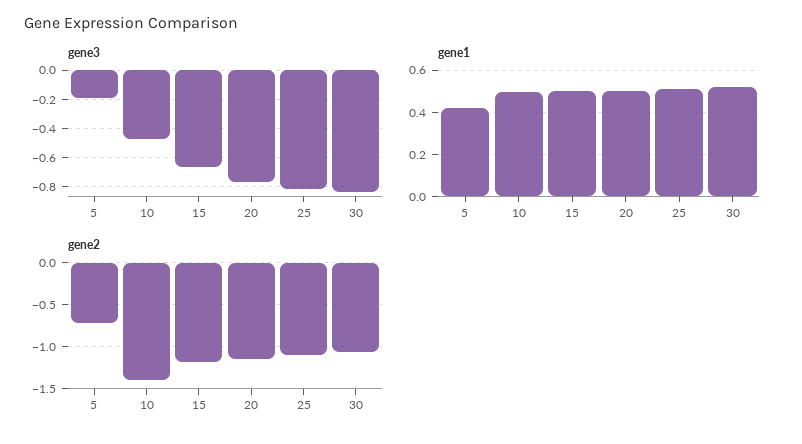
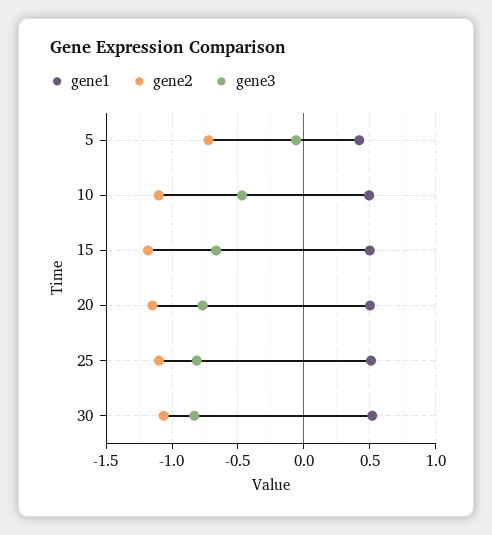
  {
    "gene3": {
-     "5": -0.2,
+     "5": -0.05,
      "10": -0.45,
      "15": -0.65,
      "20": -0.75,
      "25": -0.8,
      "30": -0.85
    },
    "gene1": {
      "5": 0.4,
      "10": 0.5,
      "15": 0.5,
      "20": 0.5,
      "25": 0.5,
      "30": 0.5
    },
    "gene2": {
      "5": -0.7,
-     "10": -1.4,
+     "10": -1.1,
      "15": -1.2,
      "20": -1.15,
      "25": -1.1,
      "30": -1.05
    }
  }

